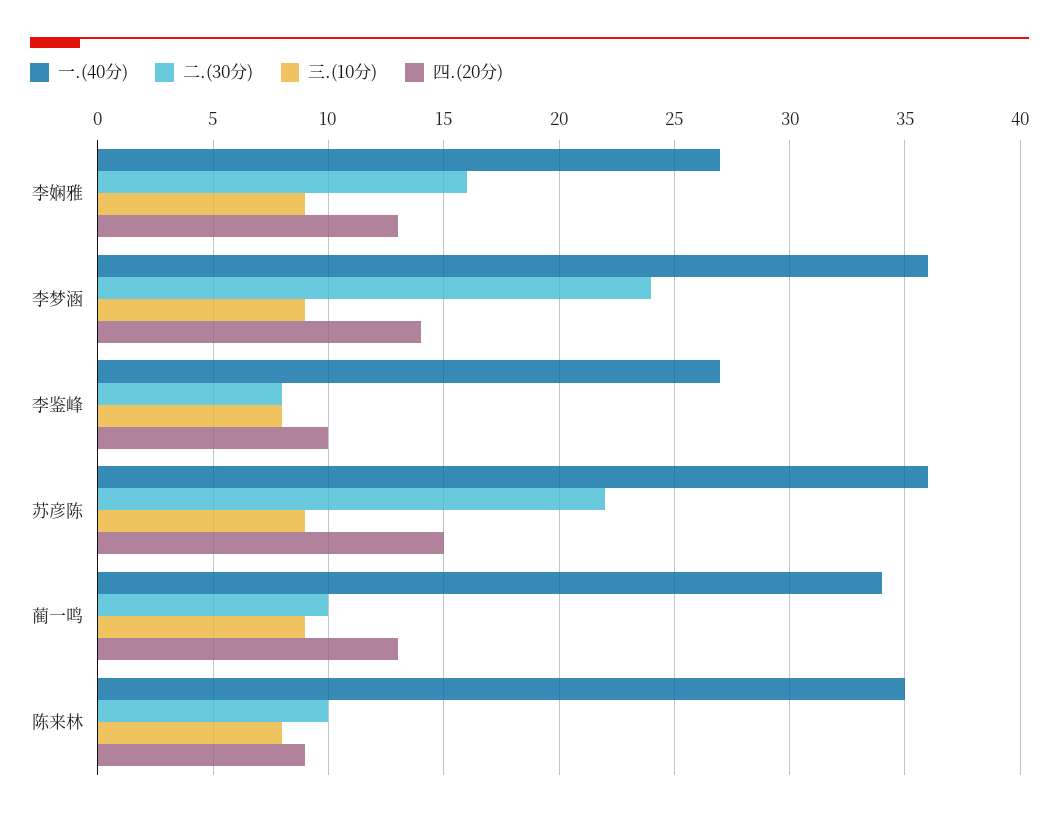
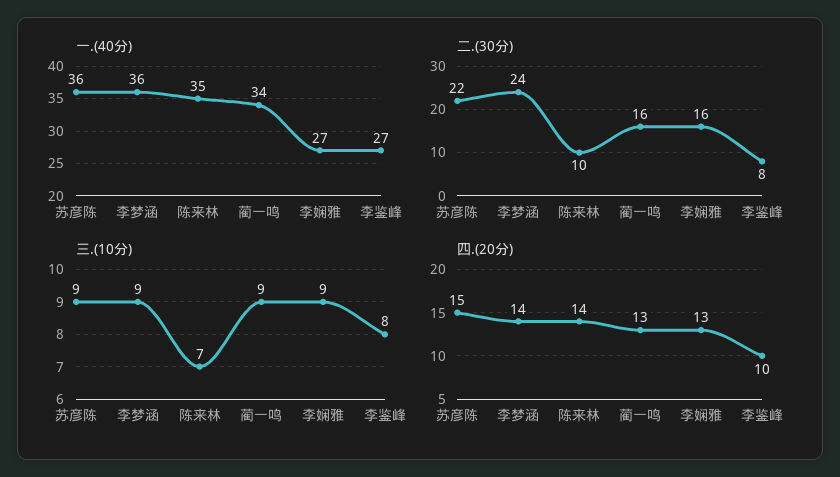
  {
    "一.(40分)": {
      "李娴雅": 27,
      "李梦涵": 36,
      "李鉴峰": 27,
      "苏彦陈": 36,
      "蔺一鸣": 34,
      "陈来林": 35
    },
    "二.(30分)": {
      "李娴雅": 16,
      "李梦涵": 24,
      "李鉴峰": 8,
      "苏彦陈": 22,
-     "蔺一鸣": 10,
+     "蔺一鸣": 16,
      "陈来林": 10
    },
    "三.(10分)": {
      "李娴雅": 9,
      "李梦涵": 9,
      "李鉴峰": 8,
      "苏彦陈": 9,
      "蔺一鸣": 9,
-     "陈来林": 8
+     "陈来林": 7
    },
    "四.(20分)": {
      "李娴雅": 13,
      "李梦涵": 14,
      "李鉴峰": 10,
      "苏彦陈": 15,
      "蔺一鸣": 13,
-     "陈来林": 9
+     "陈来林": 14
    }
  }

